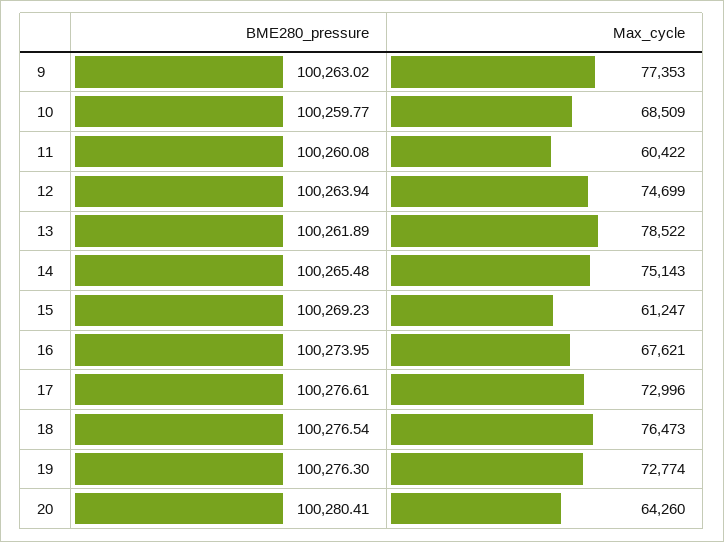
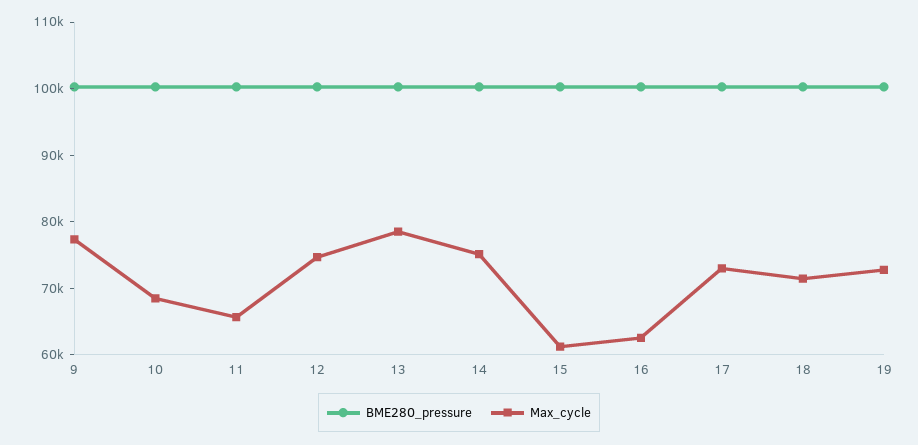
  {
    "BME280_pressure": {
      "9": 100263.02,
      "10": 100259.77,
      "11": 100260.08,
      "12": 100263.94,
      "13": 100261.89,
      "14": 100265.48,
      "15": 100269.23,
      "16": 100273.95,
      "17": 100276.61,
      "18": 100276.54,
-     "19": 100276.3,
+     "19": 100276.3
-     "20": 100280.41
    },
    "Max_cycle": {
      "9": 77353,
      "10": 68509,
-     "11": 60422,
+     "11": 66000,
      "12": 74699,
      "13": 78522,
      "14": 75143,
      "15": 61247,
-     "16": 67621,
+     "16": 62000,
      "17": 72996,
-     "18": 76473,
+     "18": 72000,
-     "19": 72774,
+     "19": 72774
-     "20": 64260
    }
  }

